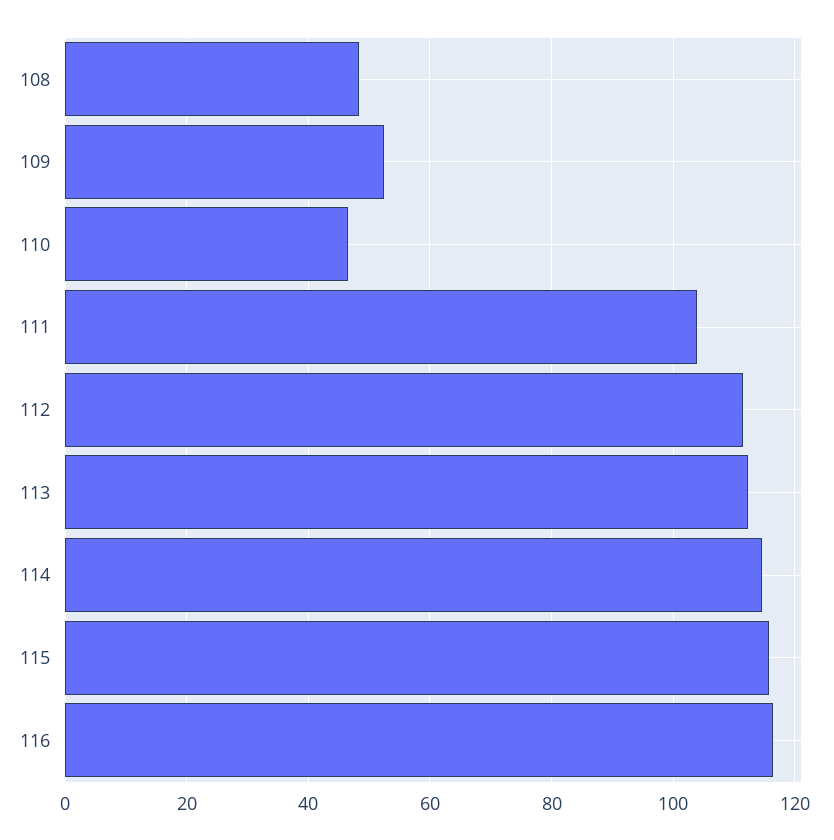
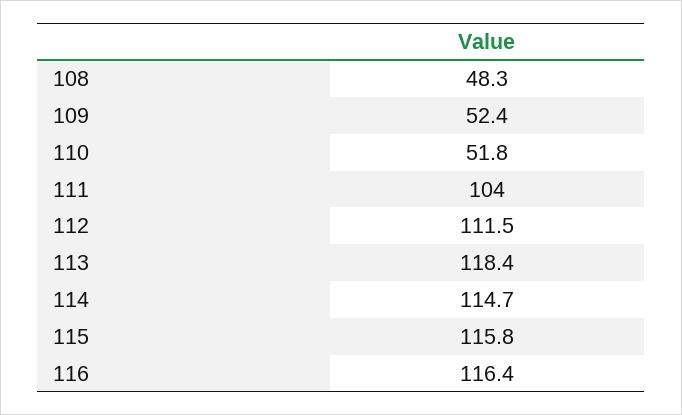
  {
    "108": 48.3,
    "109": 52.4,
-   "110": 46,
+   "110": 51.8,
    "111": 104,
    "112": 111.5,
-   "113": 112,
+   "113": 118.4,
    "114": 114.7,
    "115": 115.8,
    "116": 116.4
  }

